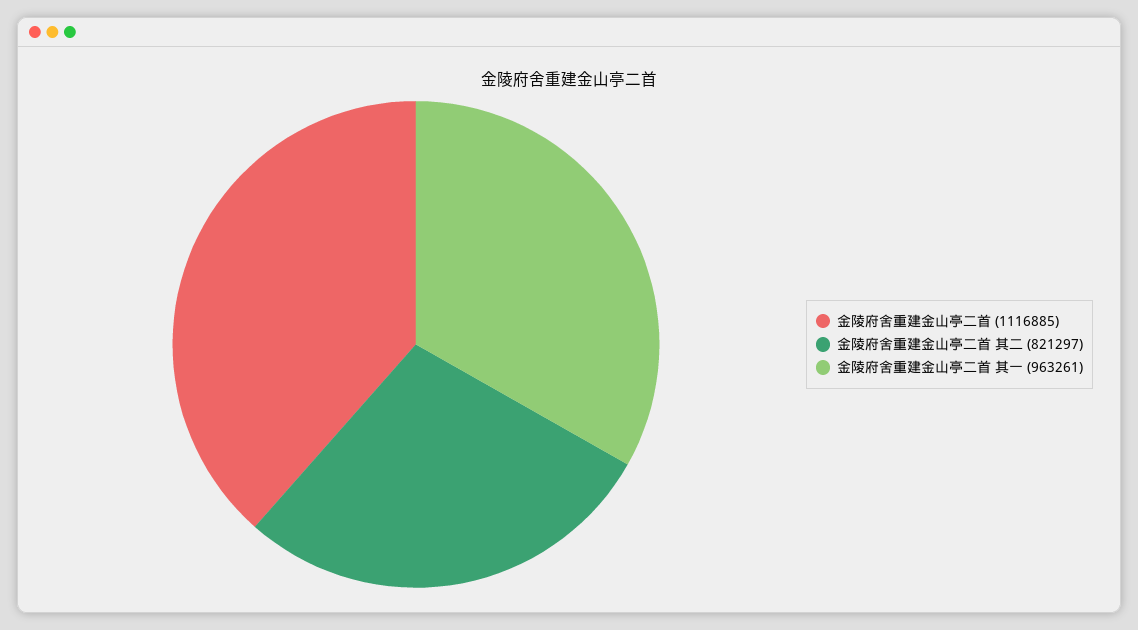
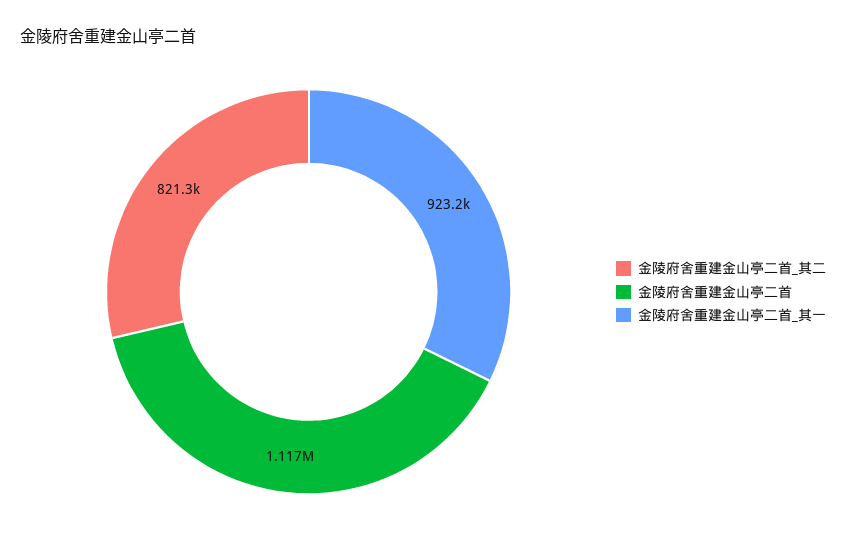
  {
    "金陵府舍重建金山亭二首": 1116885,
    "金陵府舍重建金山亭二首 其二": 821297,
-   "金陵府舍重建金山亭二首 其一": 963261
+   "金陵府舍重建金山亭二首 其一": 923200
  }

